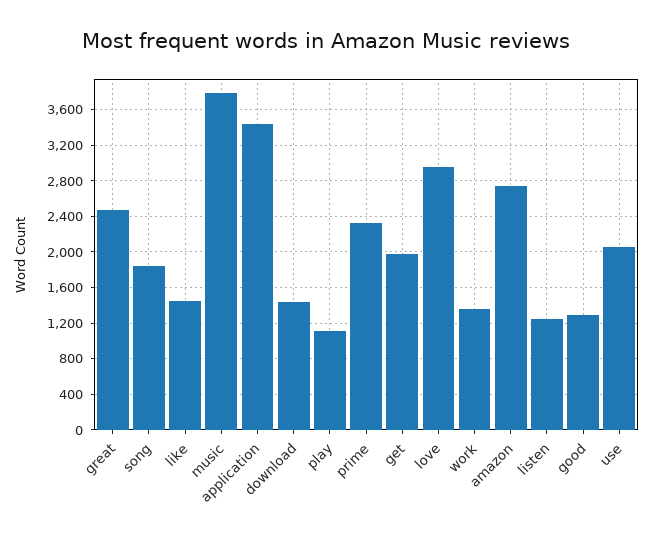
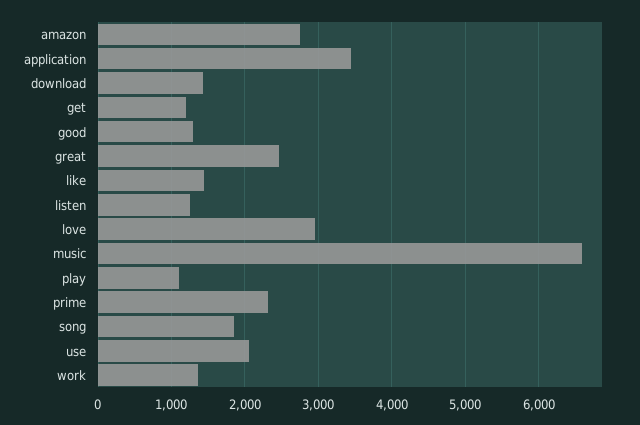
  {
    "great": 2500,
    "song": 1800,
    "like": 1500,
-   "music": 3800,
+   "music": 6600,
    "application": 3400,
    "download": 1400,
    "play": 1100,
    "prime": 2300,
-   "get": 2000,
+   "get": 1200,
    "love": 3000,
    "work": 1400,
    "amazon": 2700,
    "listen": 1200,
    "good": 1300,
    "use": 2100
  }

